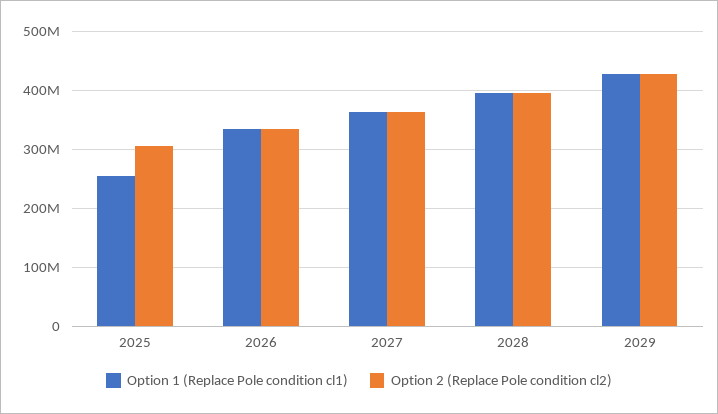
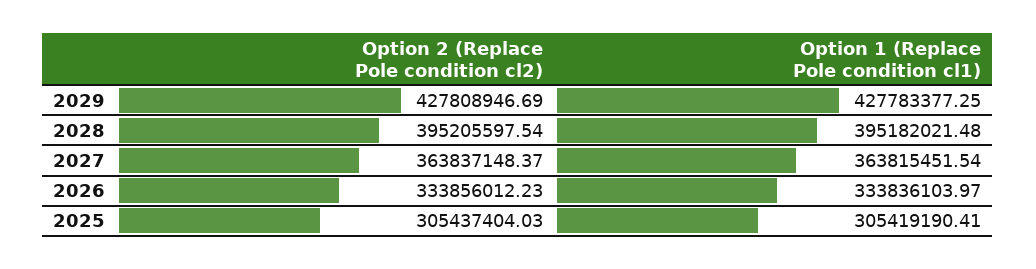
  {
    "Option 1 (Replace Pole condition cl1)": {
-     "2025": 260000000,
+     "2025": 305419190.41,
      "2026": 333836103.97,
      "2027": 363815451.54,
      "2028": 395182021.48,
      "2029": 427783377.25
    },
    "Option 2 (Replace Pole condition cl2)": {
      "2025": 305437404.03,
      "2026": 333856012.23,
      "2027": 363837148.37,
      "2028": 395205597.54,
      "2029": 427808946.69
    }
  }

